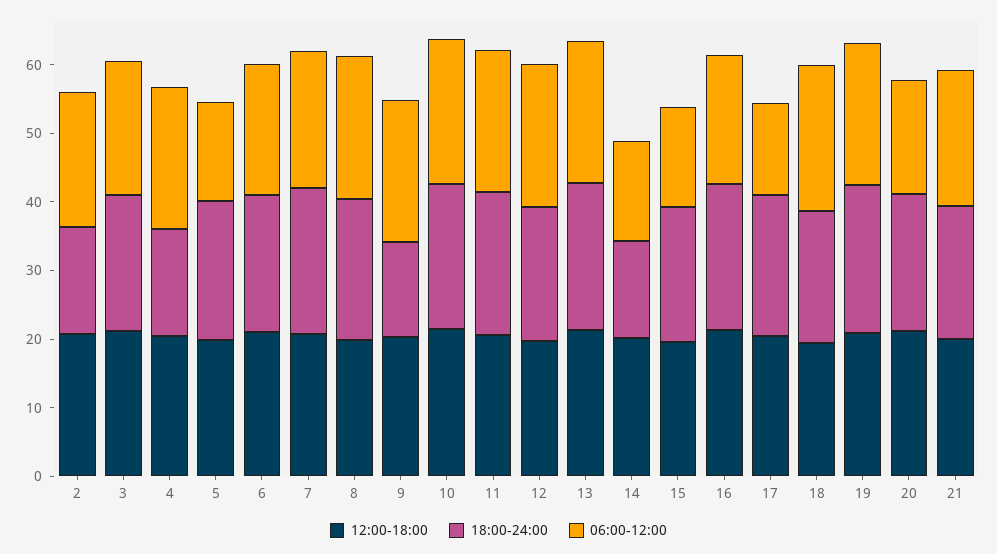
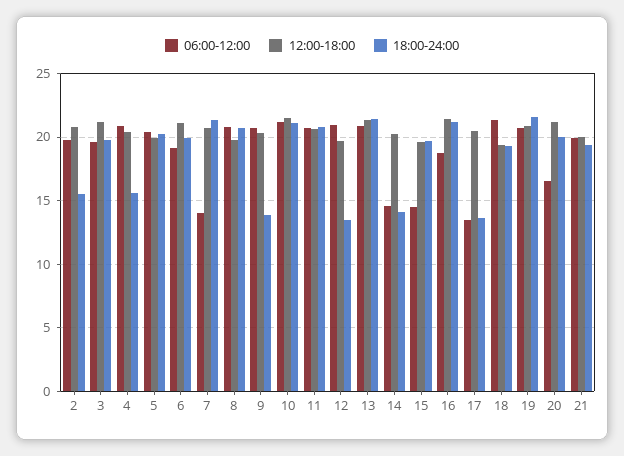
  {
    "12:00-18:00": {
      "2": 21,
      "3": 21,
      "4": 20.5,
      "5": 20,
      "6": 21,
      "7": 20.5,
      "8": 20,
      "9": 20.5,
      "10": 21.5,
      "11": 20.5,
      "12": 19.5,
      "13": 21.5,
      "14": 20,
      "15": 19.5,
      "16": 21.5,
      "17": 20.5,
      "18": 19.5,
      "19": 21,
      "20": 21,
      "21": 20
    },
    "18:00-24:00": {
      "2": 15.5,
      "3": 20,
      "4": 15.5,
      "5": 20,
      "6": 20,
      "7": 21.5,
      "8": 20.5,
      "9": 14,
      "10": 21,
      "11": 21,
-     "12": 20,
+     "12": 13.5,
      "13": 21.5,
      "14": 14,
      "15": 19.5,
      "16": 21,
-     "17": 20,
+     "17": 13.5,
      "18": 19.5,
      "19": 21.5,
      "20": 20,
      "21": 19.5
    },
    "06:00-12:00": {
      "2": 20,
      "3": 19.5,
      "4": 21,
-     "5": 14,
+     "5": 20.5,
      "6": 19,
-     "7": 20,
+     "7": 14,
      "8": 21,
      "9": 20.5,
      "10": 21,
      "11": 20.5,
      "12": 21,
      "13": 21,
      "14": 14.5,
      "15": 14.5,
      "16": 19,
      "17": 13.5,
      "18": 21.5,
      "19": 20.5,
      "20": 16.5,
      "21": 20
    }
  }

